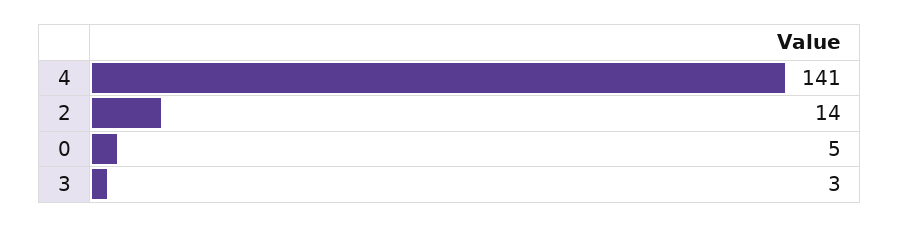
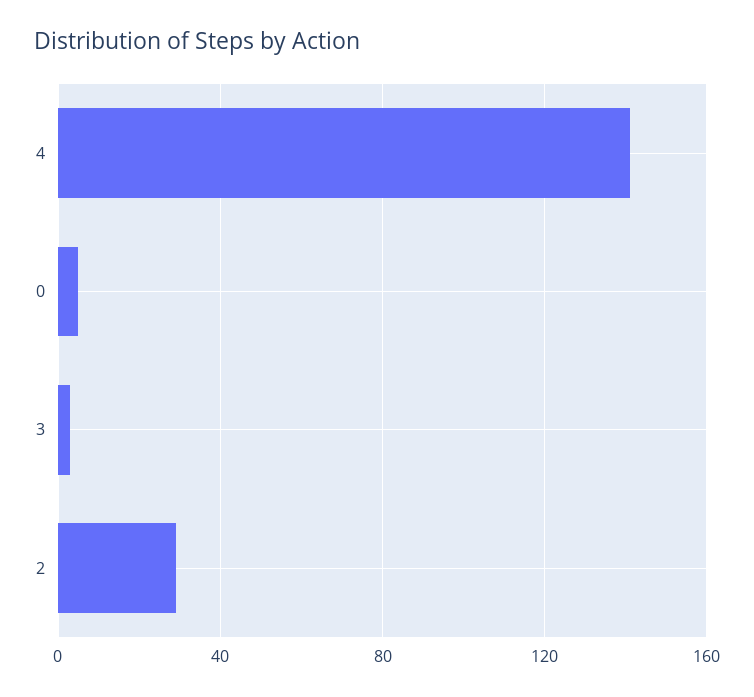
  {
    "4": 141,
-   "2": 14,
+   "2": 30,
    "0": 5,
    "3": 3
  }

